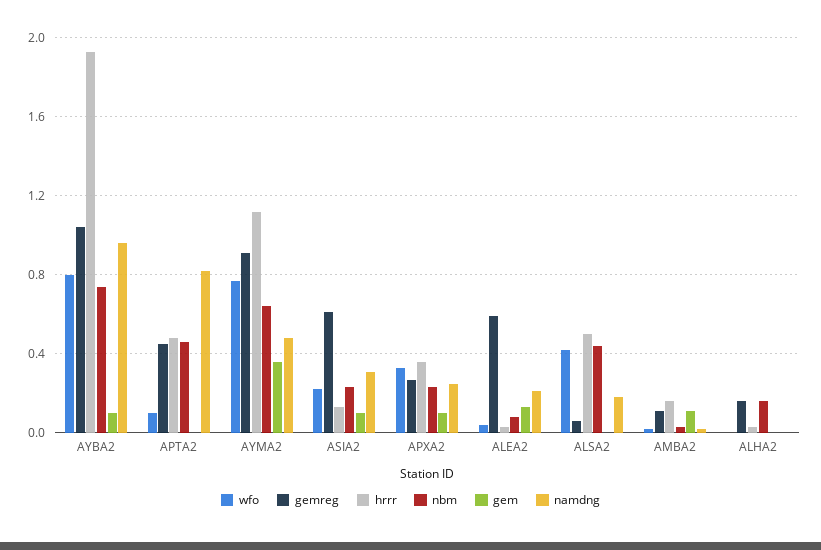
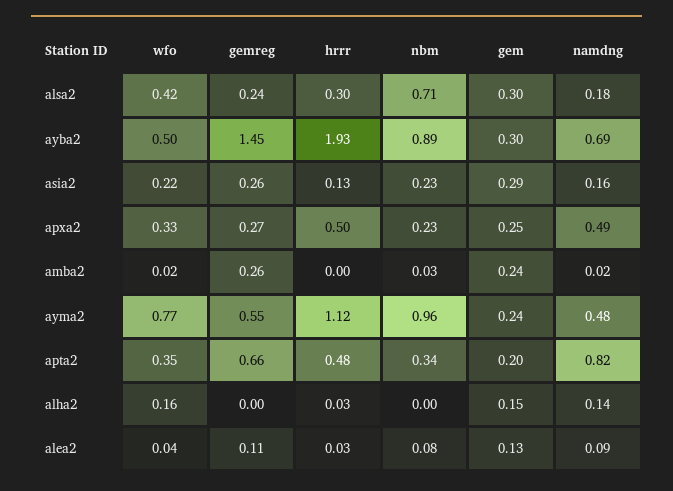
  {
    "wfo": {
-     "AYBA2": 0.8,
+     "AYBA2": 0.5,
-     "APTA2": 0.1,
+     "APTA2": 0.35,
      "AYMA2": 0.77,
      "ASIA2": 0.22,
      "APXA2": 0.33,
      "ALEA2": 0.04,
      "ALSA2": 0.42,
      "AMBA2": 0.02,
-     "ALHA2": 0
+     "ALHA2": 0.16
    },
    "gemreg": {
-     "AYBA2": 1.05,
+     "AYBA2": 1.45,
-     "APTA2": 0.45,
+     "APTA2": 0.66,
-     "AYMA2": 0.9,
+     "AYMA2": 0.55,
-     "ASIA2": 0.6,
+     "ASIA2": 0.26,
      "APXA2": 0.27,
-     "ALEA2": 0.6,
+     "ALEA2": 0.11,
-     "ALSA2": 0.05,
+     "ALSA2": 0.24,
-     "AMBA2": 0.1,
+     "AMBA2": 0.26,
-     "ALHA2": 0.15
+     "ALHA2": 0
    },
    "hrrr": {
      "AYBA2": 1.93,
      "APTA2": 0.48,
      "AYMA2": 1.12,
      "ASIA2": 0.13,
-     "APXA2": 0.35,
+     "APXA2": 0.5,
      "ALEA2": 0.03,
-     "ALSA2": 0.5,
+     "ALSA2": 0.3,
-     "AMBA2": 0.15,
+     "AMBA2": 0,
      "ALHA2": 0.03
    },
    "nbm": {
-     "AYBA2": 0.75,
+     "AYBA2": 0.89,
-     "APTA2": 0.45,
+     "APTA2": 0.34,
-     "AYMA2": 0.65,
+     "AYMA2": 0.96,
      "ASIA2": 0.23,
      "APXA2": 0.23,
      "ALEA2": 0.08,
-     "ALSA2": 0.45,
+     "ALSA2": 0.71,
      "AMBA2": 0.03,
-     "ALHA2": 0.15
+     "ALHA2": 0
    },
    "gem": {
-     "AYBA2": 0.1,
+     "AYBA2": 0.3,
-     "APTA2": 0,
+     "APTA2": 0.2,
-     "AYMA2": 0.35,
+     "AYMA2": 0.24,
-     "ASIA2": 0.1,
+     "ASIA2": 0.29,
-     "APXA2": 0.1,
+     "APXA2": 0.25,
      "ALEA2": 0.13,
-     "ALSA2": 0,
+     "ALSA2": 0.3,
-     "AMBA2": 0.1,
+     "AMBA2": 0.24,
-     "ALHA2": 0
+     "ALHA2": 0.15
    },
    "namdng": {
-     "AYBA2": 0.95,
+     "AYBA2": 0.69,
      "APTA2": 0.82,
      "AYMA2": 0.48,
-     "ASIA2": 0.3,
+     "ASIA2": 0.16,
-     "APXA2": 0.25,
+     "APXA2": 0.49,
-     "ALEA2": 0.2,
+     "ALEA2": 0.09,
      "ALSA2": 0.18,
      "AMBA2": 0.02,
-     "ALHA2": 0
+     "ALHA2": 0.14
    }
  }

